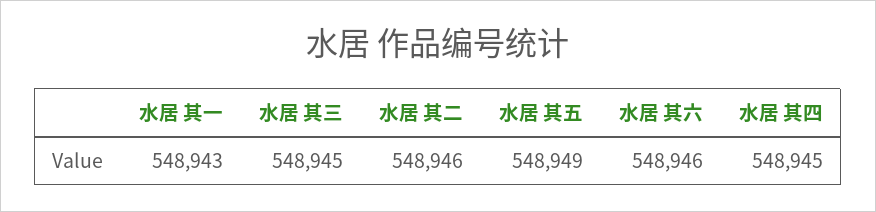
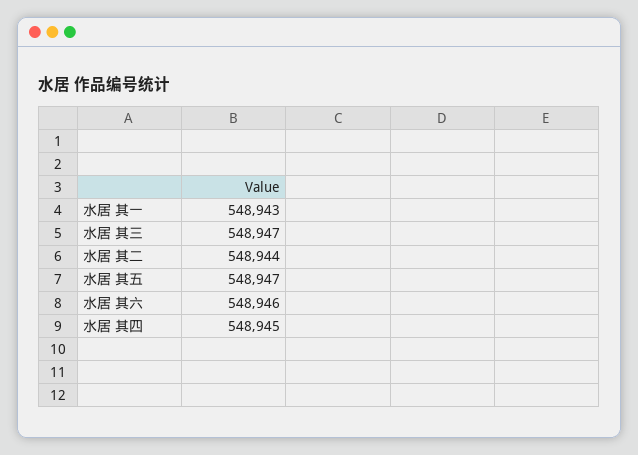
  {
    "水居 其一": 548943,
-   "水居 其三": 548945,
+   "水居 其三": 548947,
-   "水居 其二": 548946,
+   "水居 其二": 548944,
-   "水居 其五": 548949,
+   "水居 其五": 548947,
    "水居 其六": 548946,
    "水居 其四": 548945
  }

